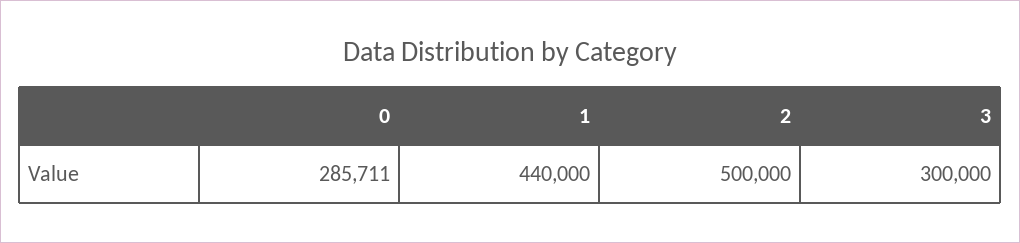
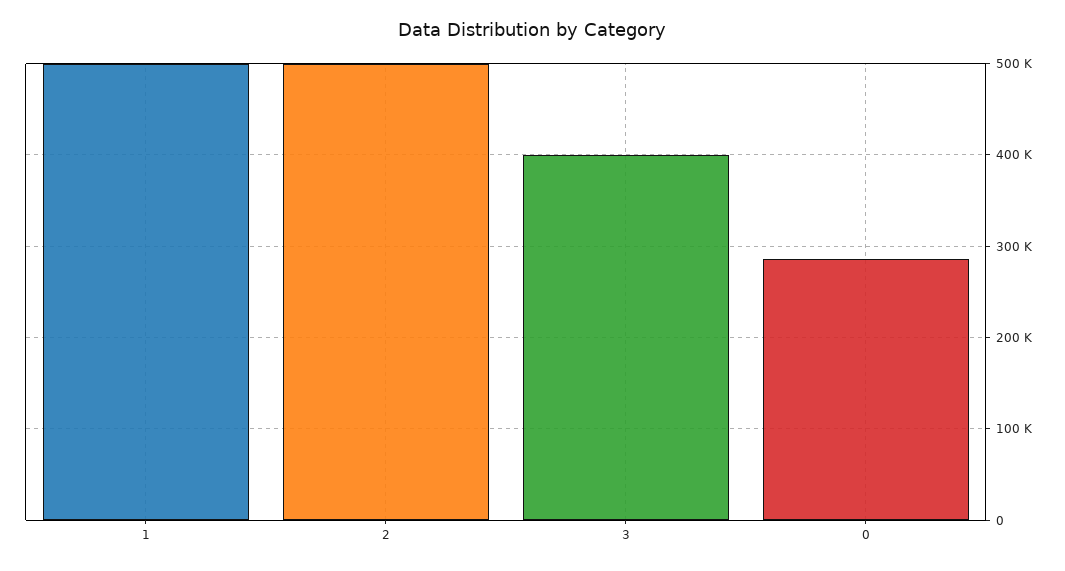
  {
    "0": 285711,
-   "1": 440000,
+   "1": 500000,
    "2": 500000,
-   "3": 300000
+   "3": 400000
  }

